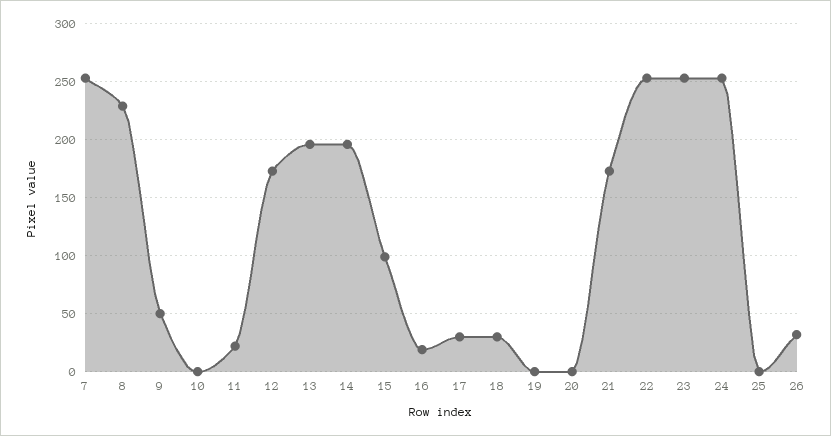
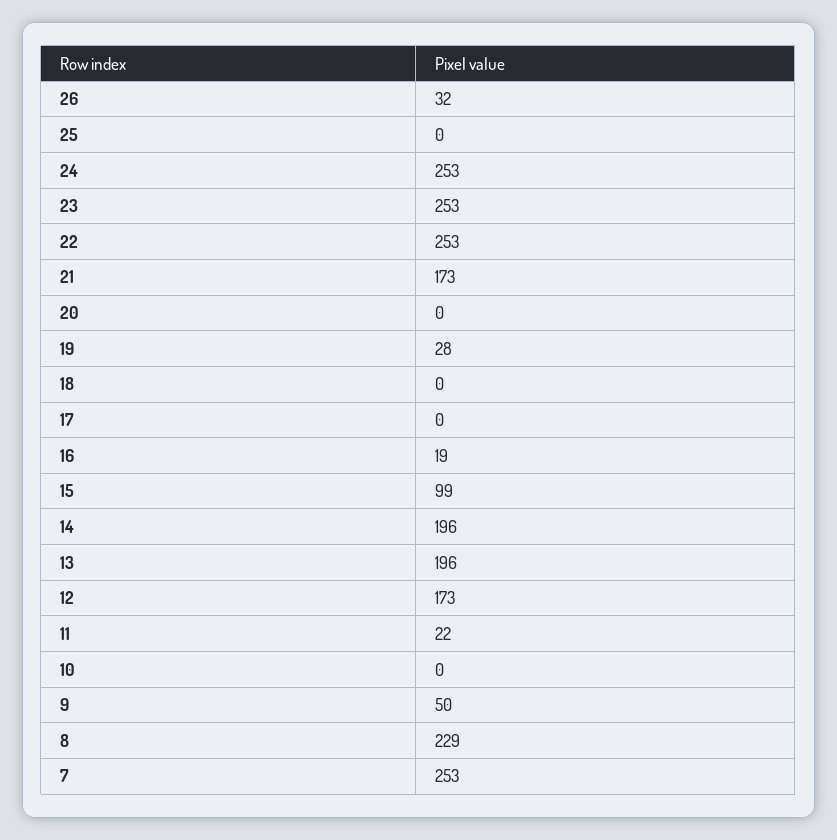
  {
    "7": 253,
    "8": 229,
    "9": 50,
    "10": 0,
    "11": 22,
    "12": 173,
    "13": 196,
    "14": 196,
    "15": 99,
    "16": 19,
-   "17": 30,
+   "17": 0,
-   "18": 30,
+   "18": 0,
-   "19": 0,
+   "19": 28,
    "20": 0,
    "21": 173,
    "22": 253,
    "23": 253,
    "24": 253,
    "25": 0,
    "26": 32
  }

